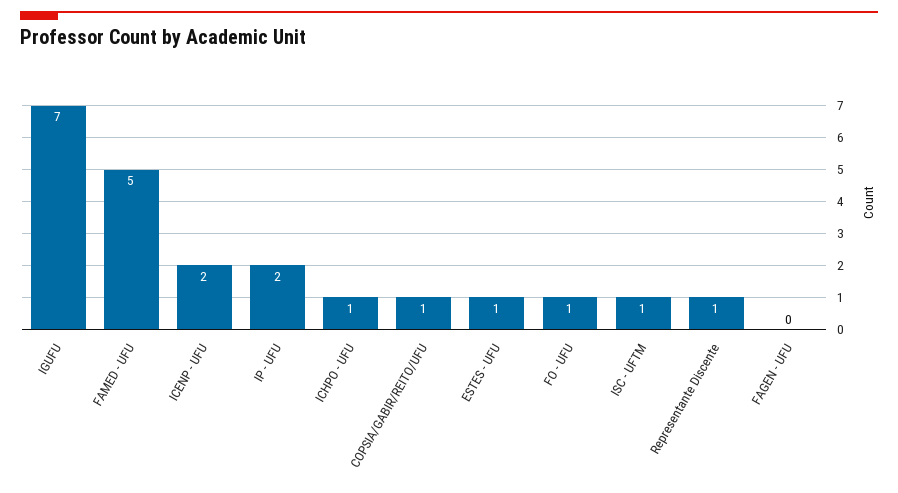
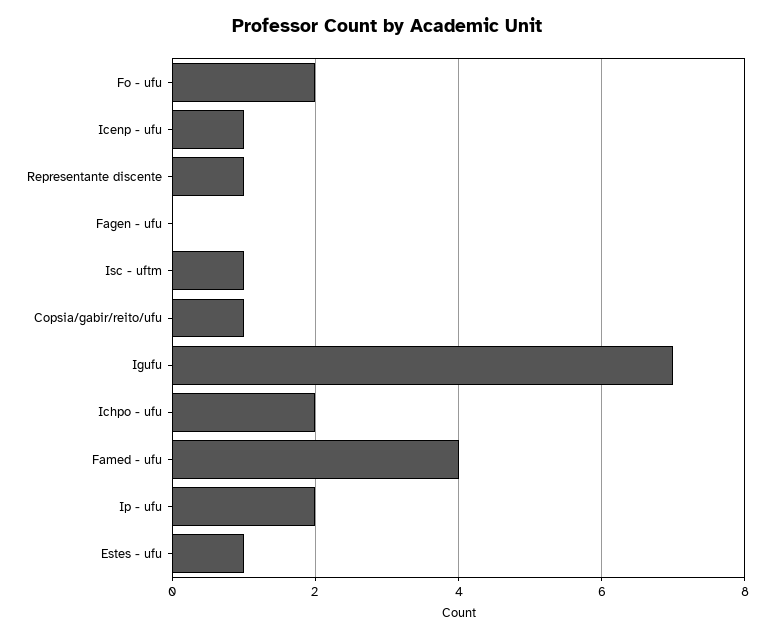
  {
    "IGUFU": 7,
-   "FAMED - UFU": 5,
+   "FAMED - UFU": 4,
-   "ICENP - UFU": 2,
+   "ICENP - UFU": 1,
    "IP - UFU": 2,
-   "ICHPO - UFU": 1,
+   "ICHPO - UFU": 2,
    "COPSIA/GABIR/REITO/UFU": 1,
    "ESTES - UFU": 1,
-   "FO - UFU": 1,
+   "FO - UFU": 2,
    "ISC - UFTM": 1,
    "Representante Discente": 1,
    "FAGEN - UFU": 0
  }

